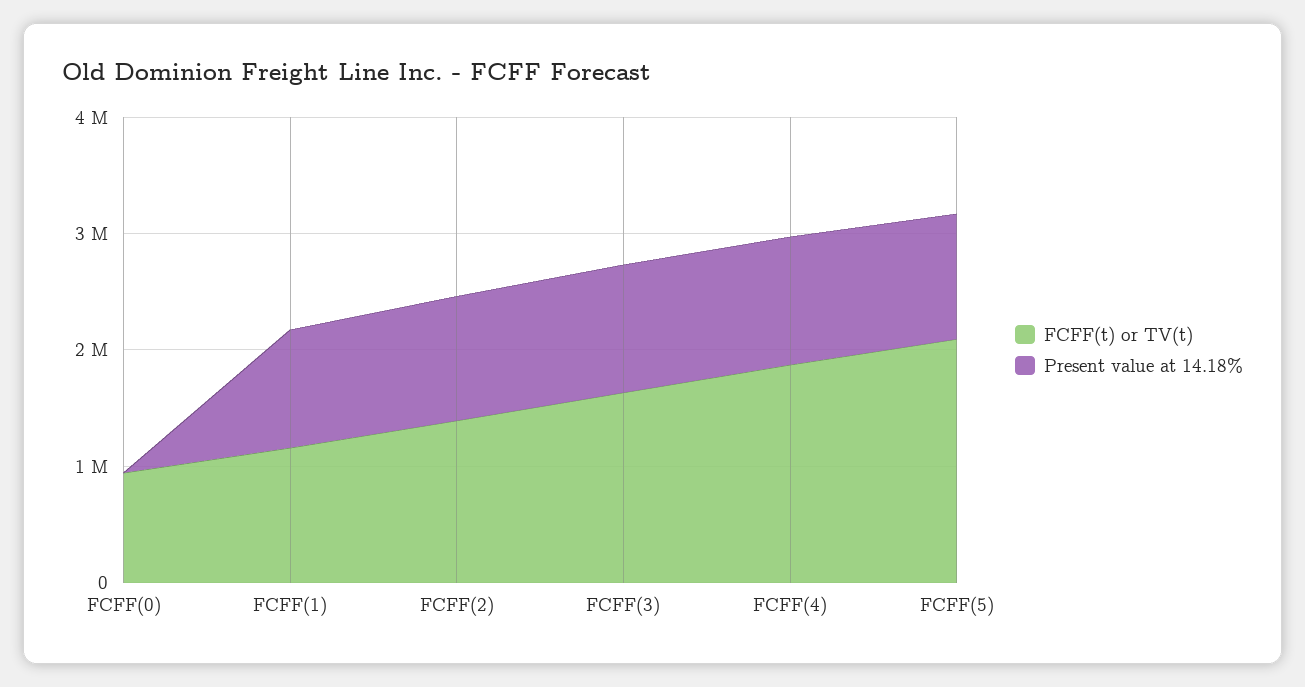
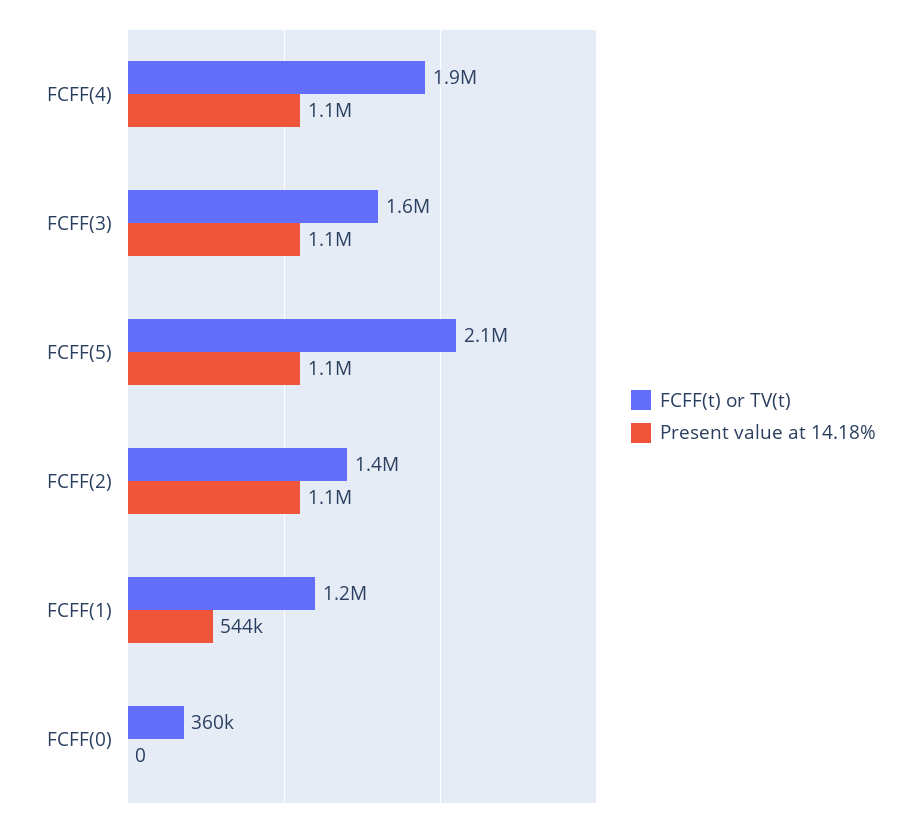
  {
    "FCFF(t) or TV(t)": {
-     "FCFF(0)": 1000000,
+     "FCFF(0)": 360000,
      "FCFF(1)": 1200000,
      "FCFF(2)": 1400000,
      "FCFF(3)": 1600000,
      "FCFF(4)": 1900000,
      "FCFF(5)": 2100000
    },
    "Present value at 14.18%": {
      "FCFF(0)": 0,
-     "FCFF(1)": 1000000,
+     "FCFF(1)": 544000,
      "FCFF(2)": 1100000,
      "FCFF(3)": 1100000,
      "FCFF(4)": 1100000,
      "FCFF(5)": 1100000
    }
  }

